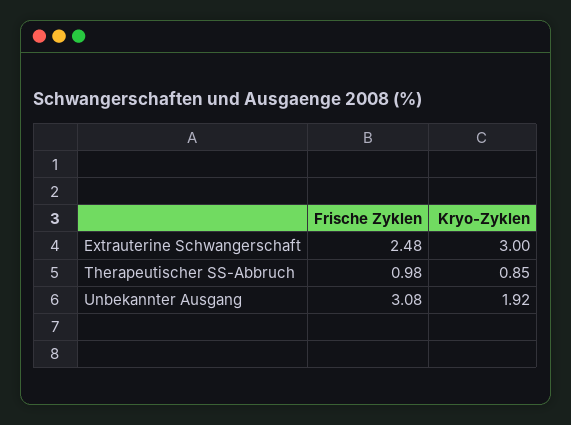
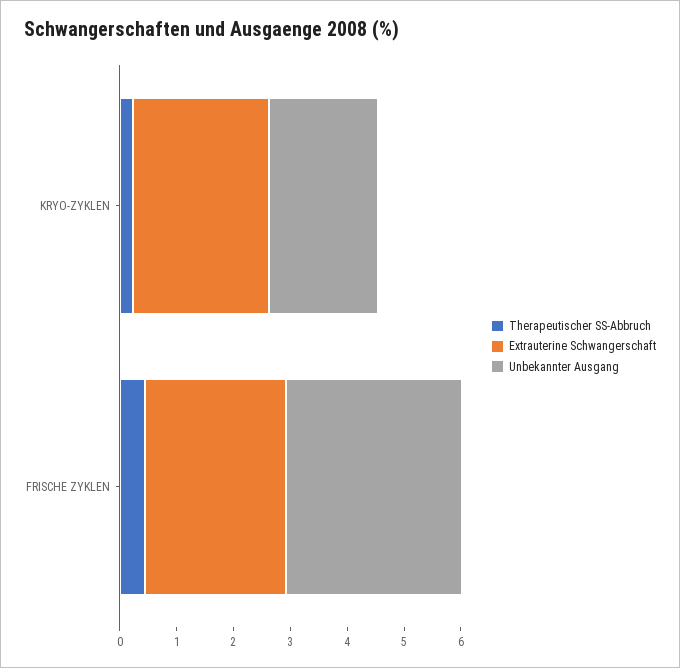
  {
    "Extrauterine Schwangerschaft": {
      "Frische Zyklen": 2.48,
-     "Kryo-Zyklen": 3
+     "Kryo-Zyklen": 2.4
    },
    "Therapeutischer SS-Abbruch": {
-     "Frische Zyklen": 0.98,
+     "Frische Zyklen": 0.4,
-     "Kryo-Zyklen": 0.85
+     "Kryo-Zyklen": 0.2
    },
    "Unbekannter Ausgang": {
      "Frische Zyklen": 3.08,
      "Kryo-Zyklen": 1.92
    }
  }

